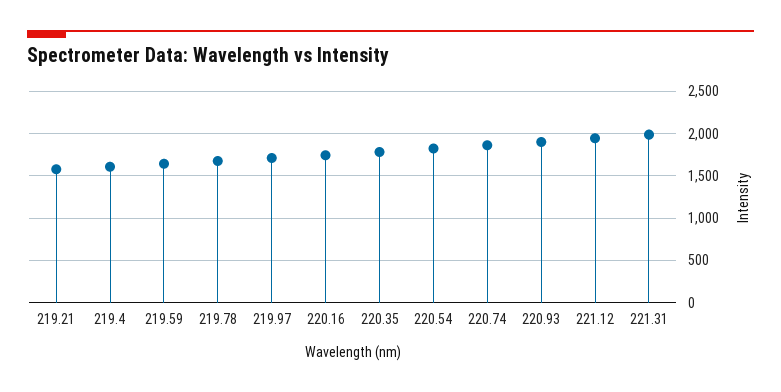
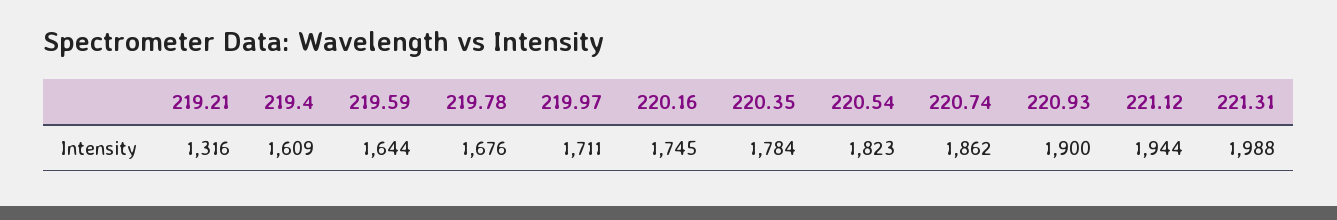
  {
-   "219.21": 1600,
+   "219.21": 1316,
    "219.4": 1609,
    "219.59": 1644,
    "219.78": 1676,
    "219.97": 1711,
    "220.16": 1745,
    "220.35": 1784,
    "220.54": 1823,
    "220.74": 1862,
    "220.93": 1900,
    "221.12": 1944,
    "221.31": 1988
  }

